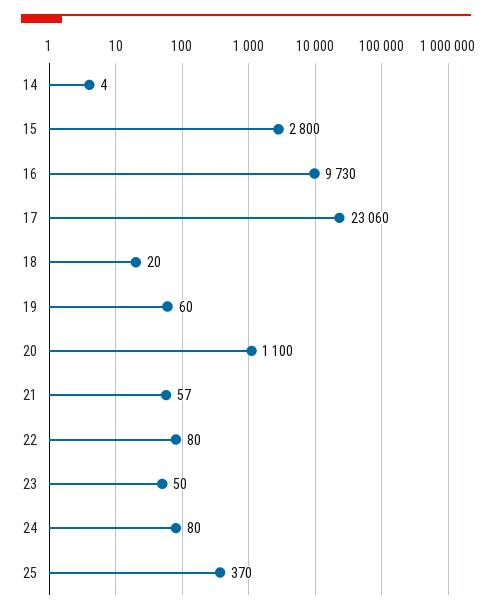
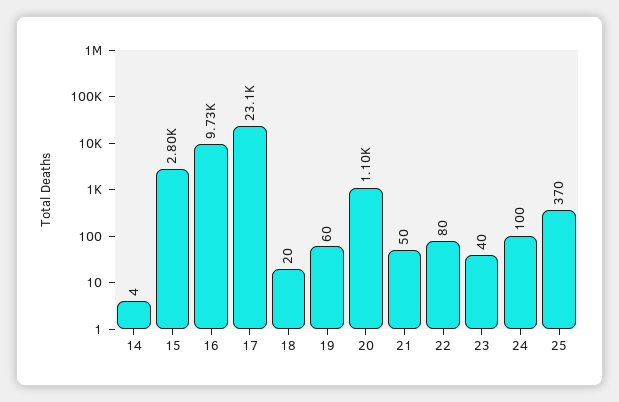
  {
    "14": 4,
    "15": 2800,
    "16": 9730,
    "17": 23060,
    "18": 20,
    "19": 60,
    "20": 1100,
-   "21": 57,
+   "21": 50,
    "22": 80,
-   "23": 50,
+   "23": 40,
-   "24": 80,
+   "24": 100,
    "25": 370
  }

